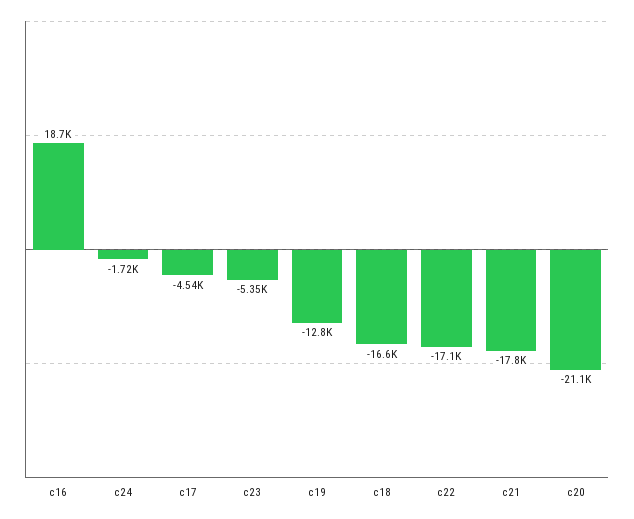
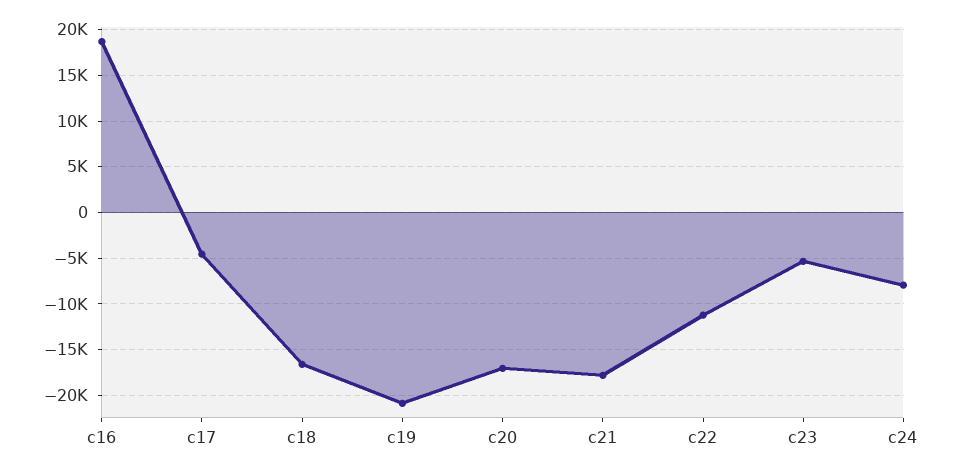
  {
    "c16": 18700,
-   "c24": -1720,
+   "c24": -8000,
    "c17": -4540,
    "c23": -5350,
-   "c19": -12800,
+   "c19": -21000,
    "c18": -16600,
-   "c22": -17100,
+   "c22": -11000,
    "c21": -17800,
-   "c20": -21100
+   "c20": -17000
  }

